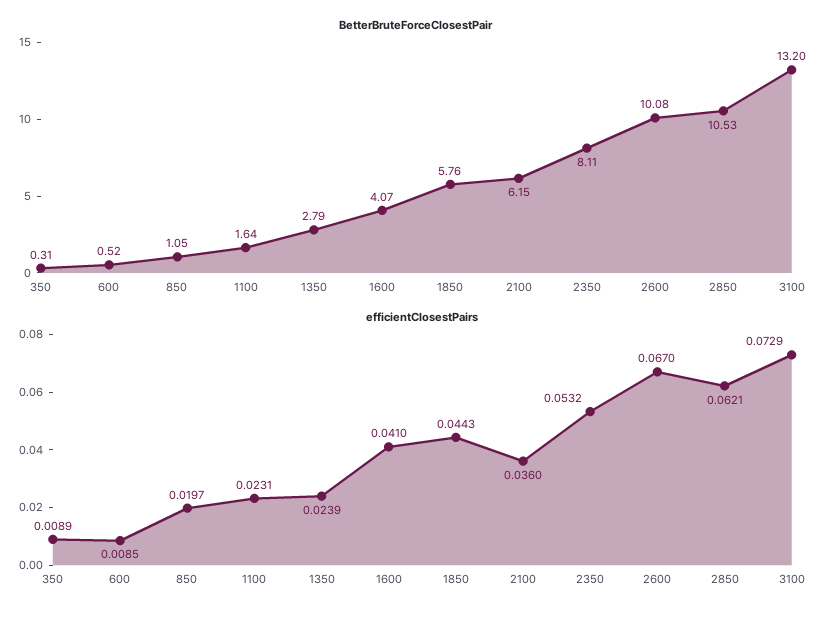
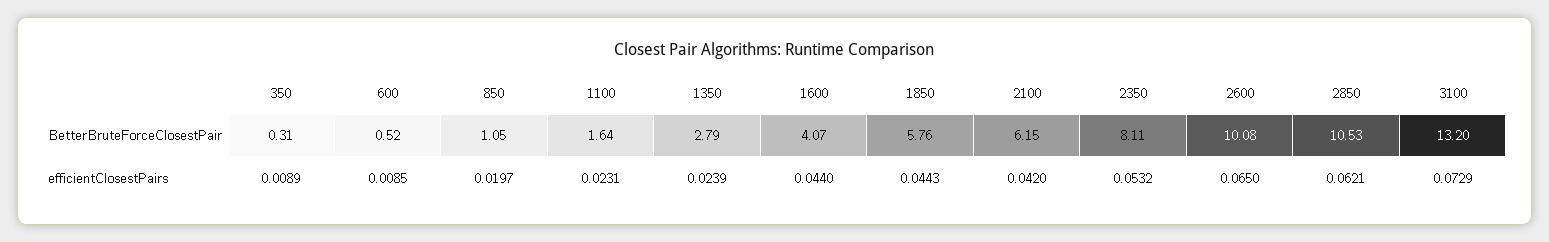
  {
    "BetterBruteForceClosestPair": {
      "350": 0.31,
      "600": 0.52,
      "850": 1.05,
      "1100": 1.64,
      "1350": 2.79,
      "1600": 4.07,
      "1850": 5.76,
      "2100": 6.15,
      "2350": 8.11,
      "2600": 10.08,
      "2850": 10.53,
      "3100": 13.2
    },
    "efficientClosestPairs": {
      "350": 0.0089,
      "600": 0.0085,
      "850": 0.0197,
      "1100": 0.0231,
      "1350": 0.0239,
-     "1600": 0.041,
+     "1600": 0.044,
      "1850": 0.0443,
-     "2100": 0.036,
+     "2100": 0.042,
      "2350": 0.0532,
-     "2600": 0.067,
+     "2600": 0.065,
      "2850": 0.0621,
      "3100": 0.0729
    }
  }

